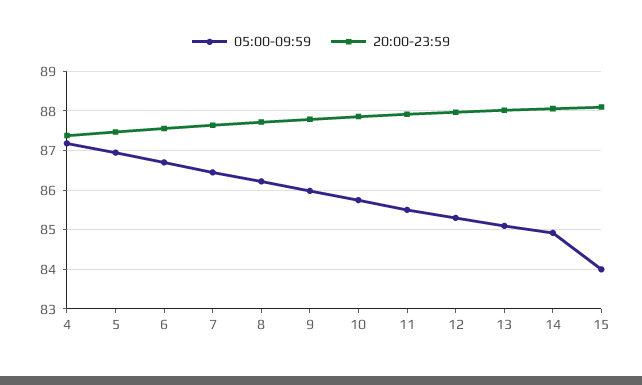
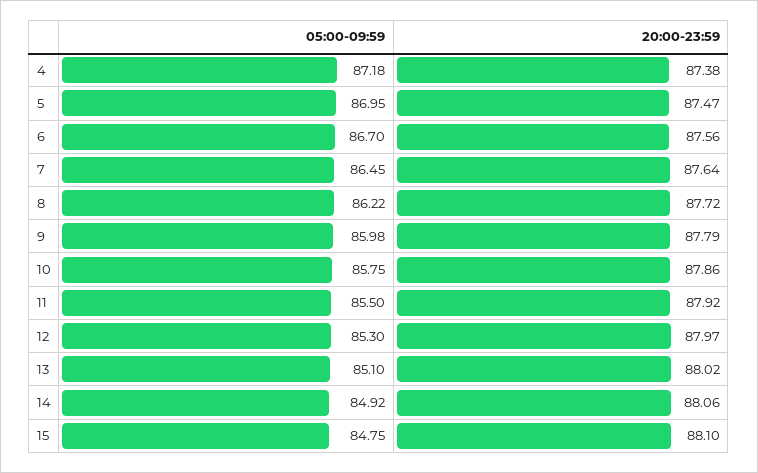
  {
    "05:00-09:59": {
      "4": 87.18,
      "5": 86.95,
      "6": 86.7,
      "7": 86.45,
      "8": 86.22,
      "9": 85.98,
      "10": 85.75,
      "11": 85.5,
      "12": 85.3,
      "13": 85.1,
      "14": 84.92,
-     "15": 84
+     "15": 84.75
    },
    "20:00-23:59": {
      "4": 87.38,
      "5": 87.47,
      "6": 87.56,
      "7": 87.64,
      "8": 87.72,
      "9": 87.79,
      "10": 87.86,
      "11": 87.92,
      "12": 87.97,
      "13": 88.02,
      "14": 88.06,
      "15": 88.1
    }
  }

